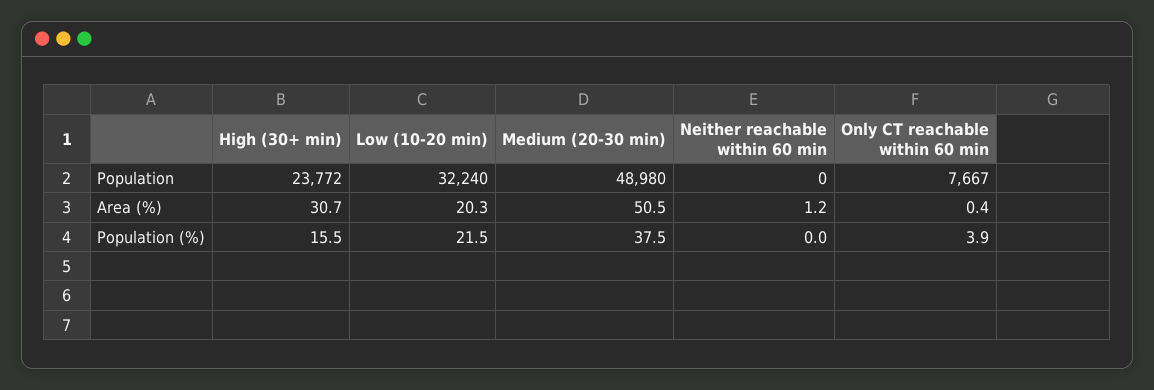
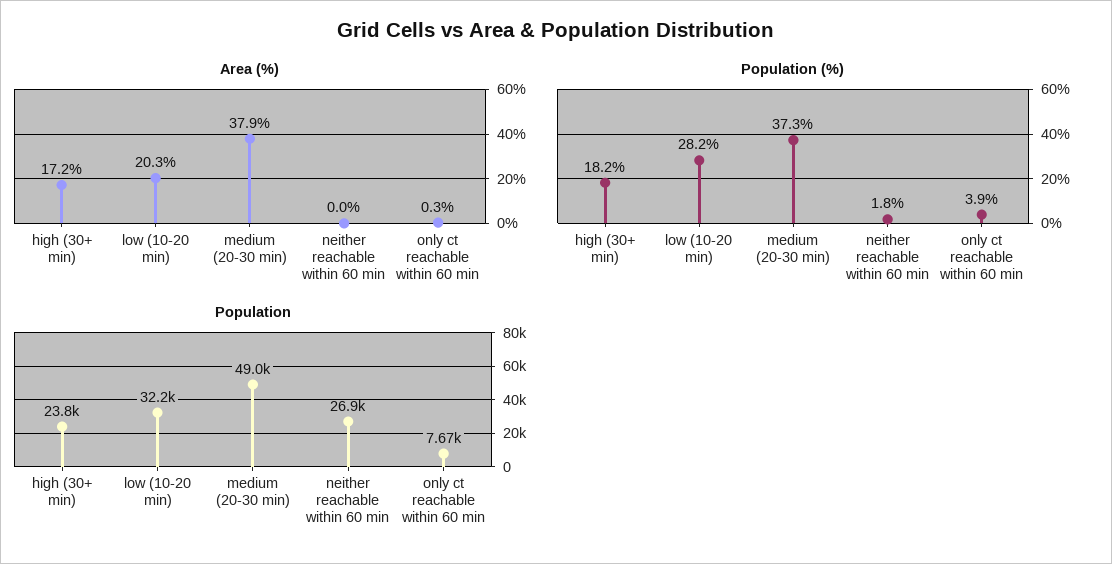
  {
    "Population": {
      "High (30+ min)": 23772,
      "Low (10-20 min)": 32240,
      "Medium (20-30 min)": 48980,
-     "Neither reachable within 60 min": 0,
+     "Neither reachable within 60 min": 26900,
      "Only CT reachable within 60 min": 7667
    },
    "Area (%)": {
-     "High (30+ min)": 30.7,
+     "High (30+ min)": 17.2,
      "Low (10-20 min)": 20.3,
-     "Medium (20-30 min)": 50.5,
+     "Medium (20-30 min)": 37.9,
-     "Neither reachable within 60 min": 1.2,
+     "Neither reachable within 60 min": 0,
-     "Only CT reachable within 60 min": 0.4
+     "Only CT reachable within 60 min": 0.3
    },
    "Population (%)": {
-     "High (30+ min)": 15.5,
+     "High (30+ min)": 18.2,
-     "Low (10-20 min)": 21.5,
+     "Low (10-20 min)": 28.2,
-     "Medium (20-30 min)": 37.5,
+     "Medium (20-30 min)": 37.3,
-     "Neither reachable within 60 min": 0,
+     "Neither reachable within 60 min": 1.8,
      "Only CT reachable within 60 min": 3.9
    }
  }

